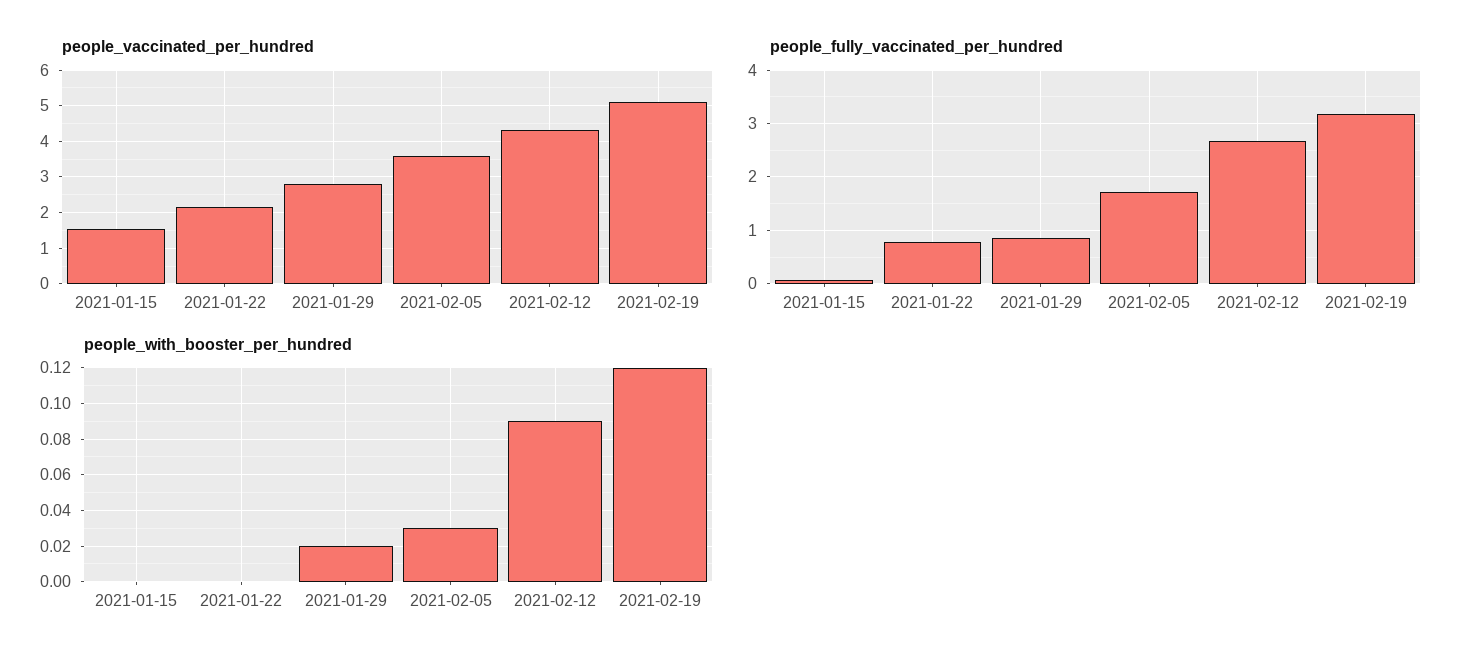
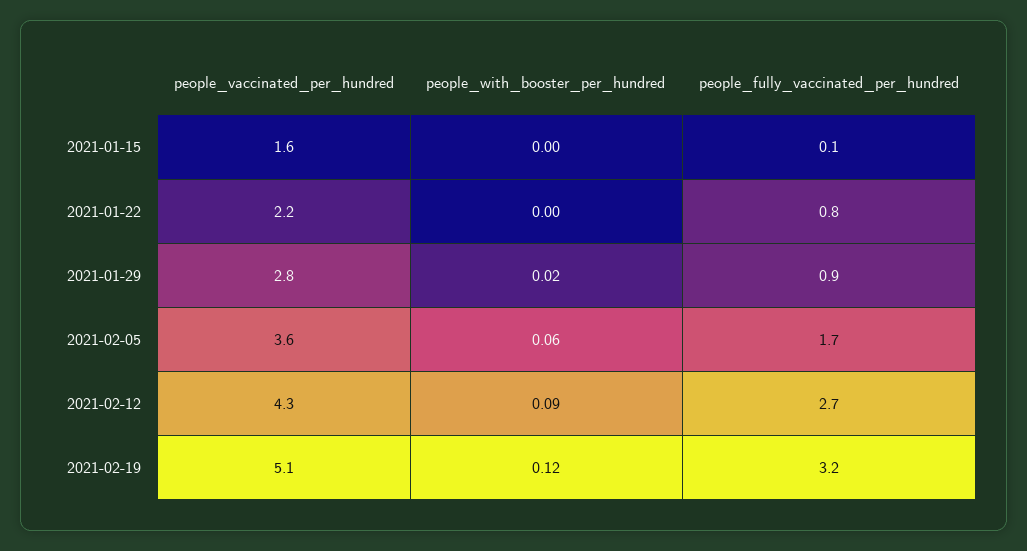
  {
    "people_vaccinated_per_hundred": {
      "2021-01-15": 1.6,
      "2021-01-22": 2.2,
      "2021-01-29": 2.8,
      "2021-02-05": 3.6,
      "2021-02-12": 4.3,
      "2021-02-19": 5.1
    },
    "people_fully_vaccinated_per_hundred": {
      "2021-01-15": 0.1,
      "2021-01-22": 0.8,
      "2021-01-29": 0.9,
      "2021-02-05": 1.7,
      "2021-02-12": 2.7,
      "2021-02-19": 3.2
    },
    "people_with_booster_per_hundred": {
      "2021-01-15": 0,
      "2021-01-22": 0,
      "2021-01-29": 0.02,
-     "2021-02-05": 0.03,
+     "2021-02-05": 0.06,
      "2021-02-12": 0.09,
      "2021-02-19": 0.12
    }
  }

